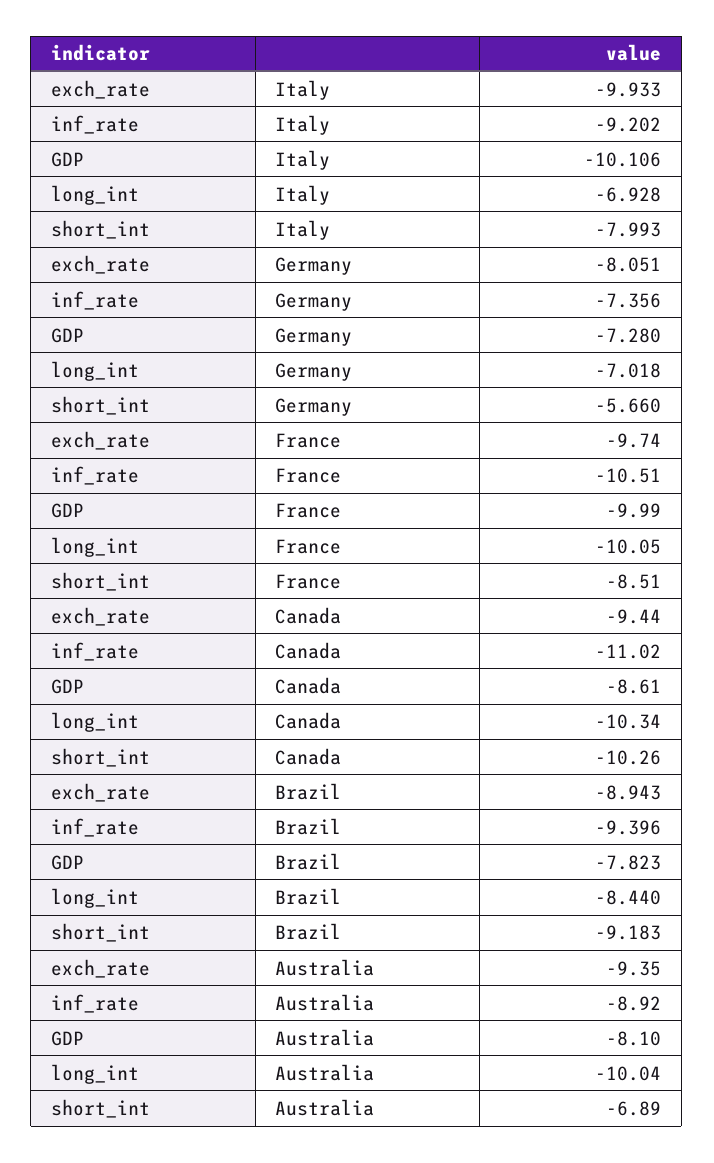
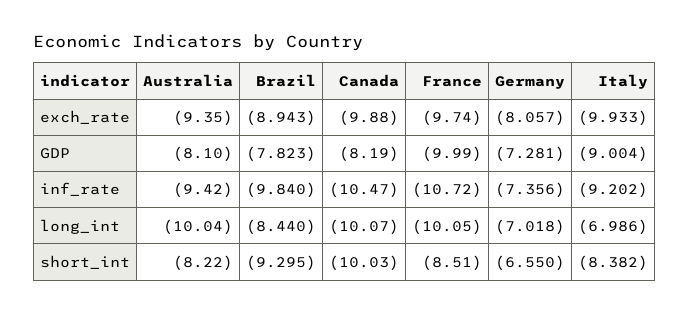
  {
    "exch_rate": {
      "Italy": -9.933,
-     "Germany": -8.051,
+     "Germany": -8.057,
      "France": -9.74,
-     "Canada": -9.44,
+     "Canada": -9.88,
      "Brazil": -8.943,
      "Australia": -9.35
    },
    "inf_rate": {
      "Italy": -9.202,
      "Germany": -7.356,
-     "France": -10.51,
+     "France": -10.72,
-     "Canada": -11.02,
+     "Canada": -10.47,
-     "Brazil": -9.396,
+     "Brazil": -9.84,
-     "Australia": -8.92
+     "Australia": -9.42
    },
    "GDP": {
-     "Italy": -10.106,
+     "Italy": -9.004,
-     "Germany": -7.28,
+     "Germany": -7.281,
      "France": -9.99,
-     "Canada": -8.61,
+     "Canada": -8.19,
      "Brazil": -7.823,
      "Australia": -8.1
    },
    "long_int": {
-     "Italy": -6.928,
+     "Italy": -6.986,
      "Germany": -7.018,
      "France": -10.05,
-     "Canada": -10.34,
+     "Canada": -10.07,
      "Brazil": -8.44,
      "Australia": -10.04
    },
    "short_int": {
-     "Italy": -7.993,
+     "Italy": -8.382,
-     "Germany": -5.66,
+     "Germany": -6.55,
      "France": -8.51,
-     "Canada": -10.26,
+     "Canada": -10.03,
-     "Brazil": -9.183,
+     "Brazil": -9.295,
-     "Australia": -6.89
+     "Australia": -8.22
    }
  }

